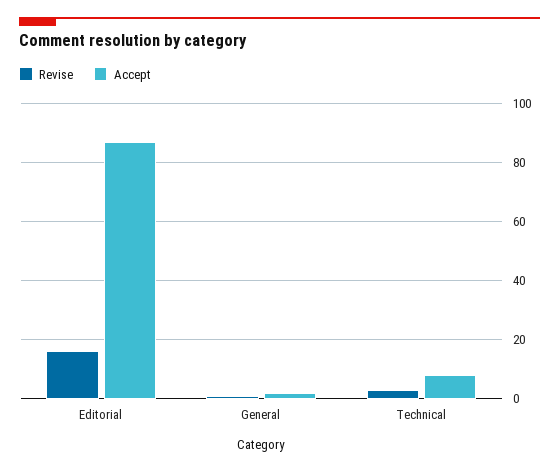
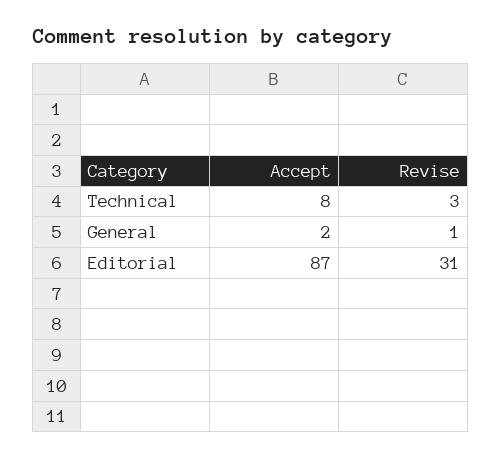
  {
    "Revise": {
-     "Editorial": 15,
+     "Editorial": 31,
      "General": 1,
      "Technical": 3
    },
    "Accept": {
      "Editorial": 87,
      "General": 2,
      "Technical": 8
    }
  }

